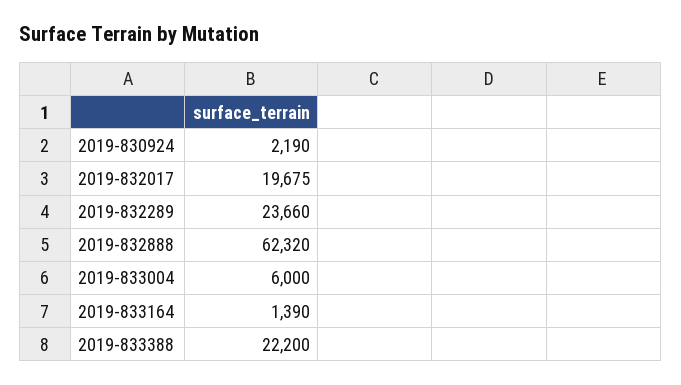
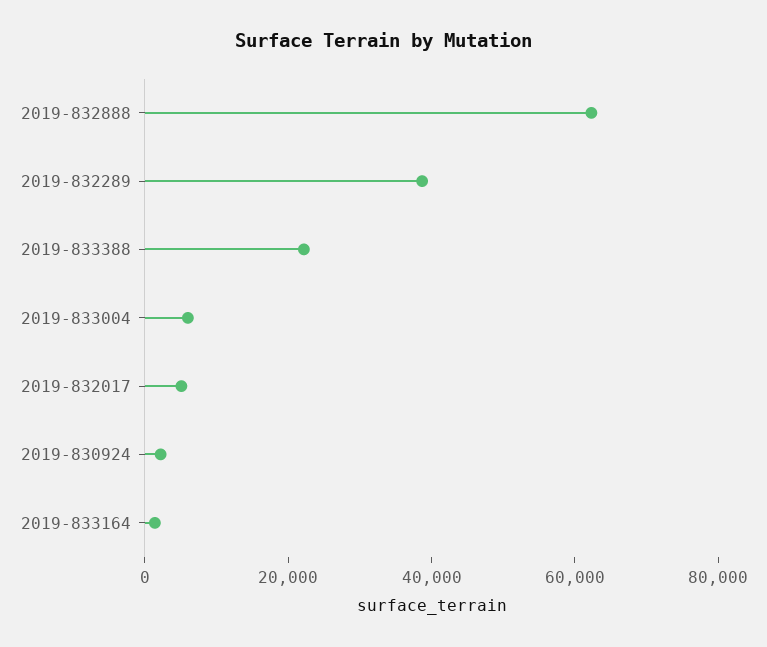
  {
    "2019-830924": 2190,
-   "2019-832017": 19675,
+   "2019-832017": 5000,
-   "2019-832289": 23660,
+   "2019-832289": 40000,
    "2019-832888": 62320,
    "2019-833004": 6000,
    "2019-833164": 1390,
    "2019-833388": 22200
  }

